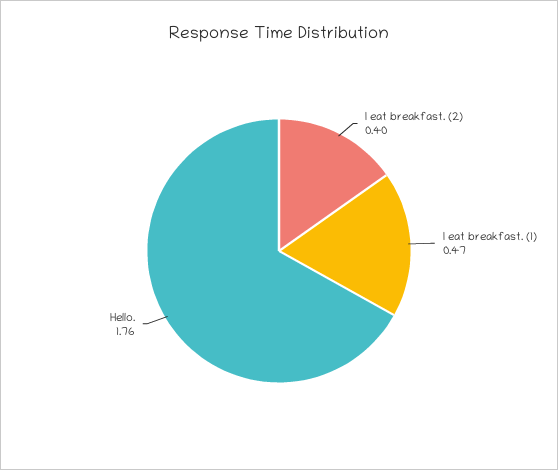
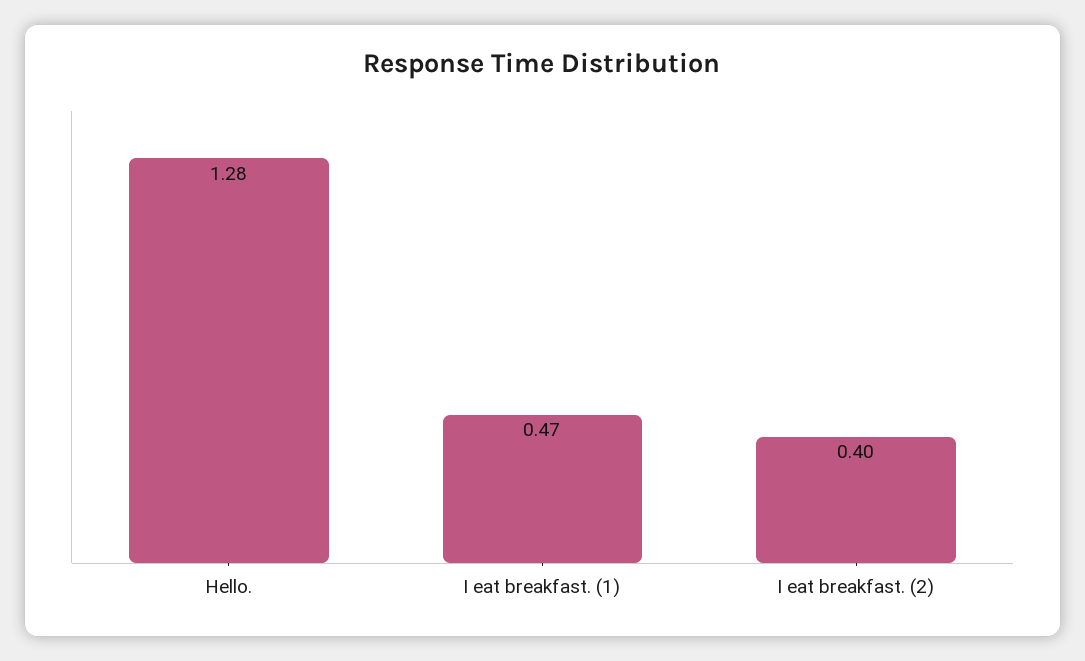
  {
    "I eat breakfast. (2)": 0.4,
    "I eat breakfast. (1)": 0.47,
-   "Hello.": 1.76
+   "Hello.": 1.28
  }

